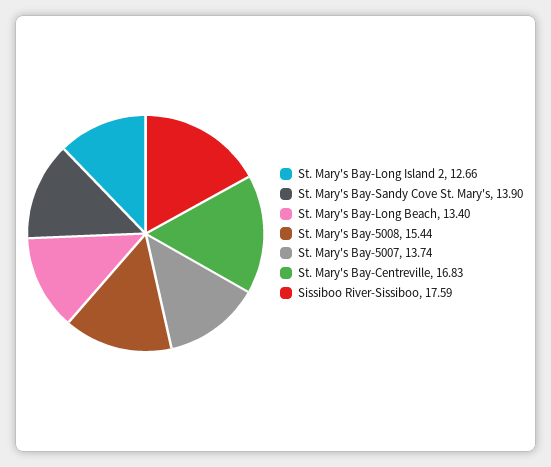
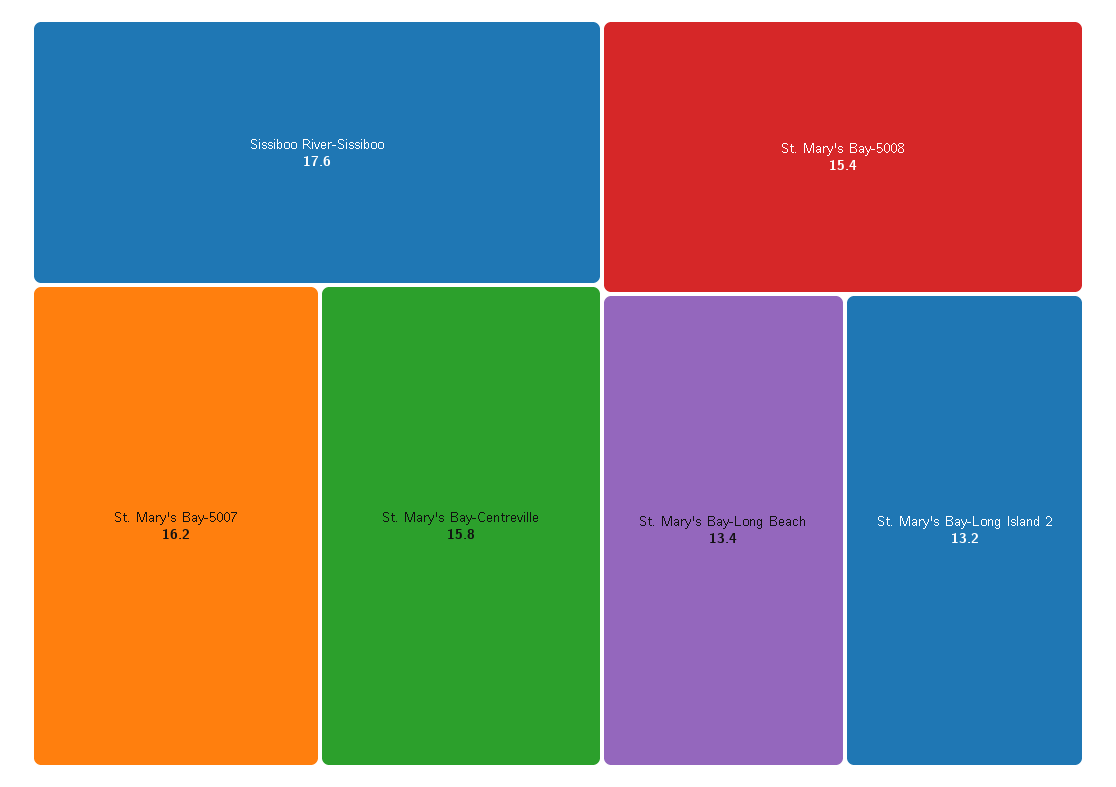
  {
-   "St. Mary's Bay-Long Island 2": 12.66,
+   "St. Mary's Bay-Long Island 2": 13.2,
-   "St. Mary's Bay-Sandy Cove St. Mary's": 13.9,
    "St. Mary's Bay-Long Beach": 13.4,
    "St. Mary's Bay-5008": 15.44,
-   "St. Mary's Bay-5007": 13.74,
+   "St. Mary's Bay-5007": 16.2,
-   "St. Mary's Bay-Centreville": 16.83,
+   "St. Mary's Bay-Centreville": 15.8,
    "Sissiboo River-Sissiboo": 17.59
  }

